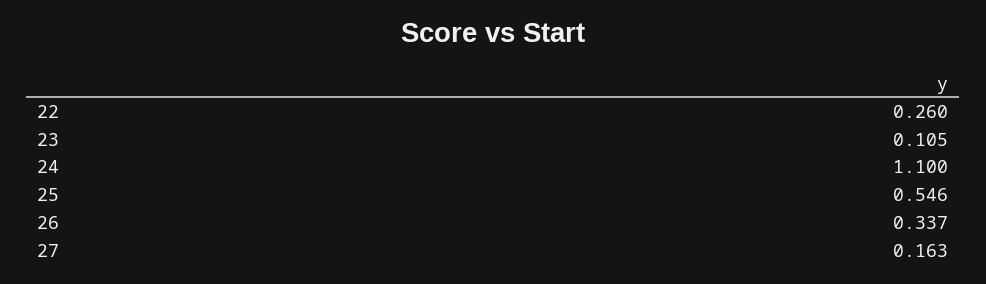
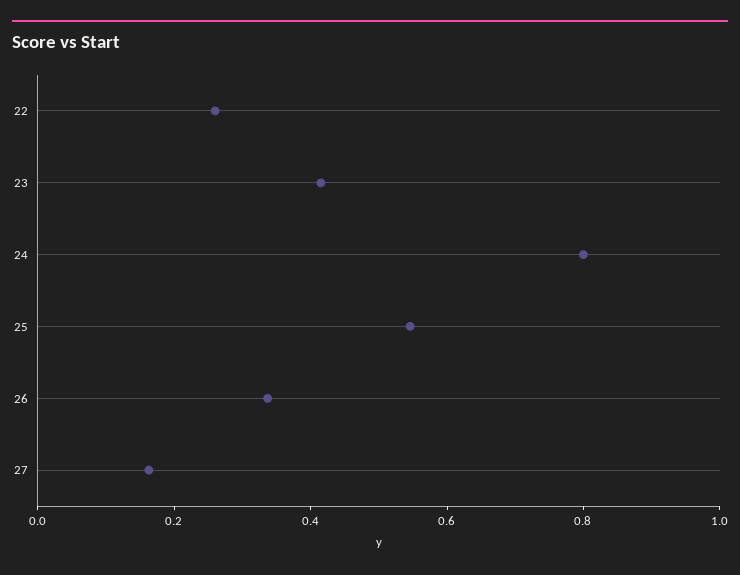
  {
    "22": 0.26,
-   "23": 0.105,
+   "23": 0.4,
-   "24": 1.1,
+   "24": 0.8,
    "25": 0.546,
    "26": 0.337,
    "27": 0.163
  }

